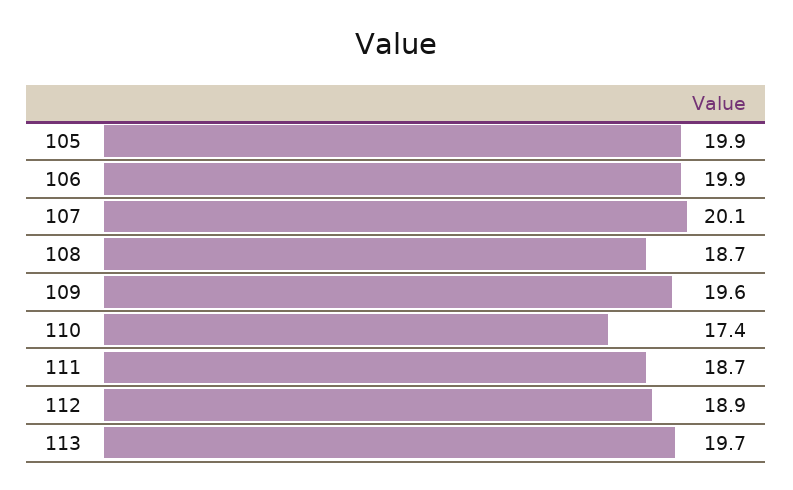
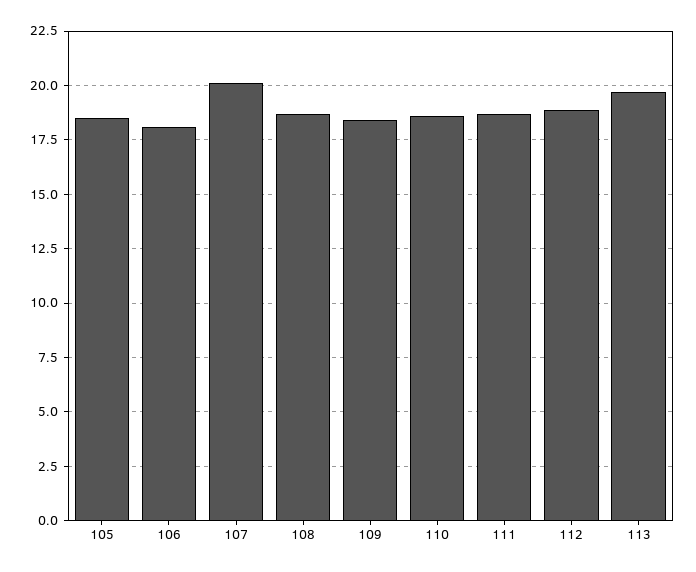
  {
-   "105": 19.9,
+   "105": 18.5,
-   "106": 19.9,
+   "106": 18,
    "107": 20.1,
    "108": 18.7,
-   "109": 19.6,
+   "109": 18.5,
-   "110": 17.4,
+   "110": 18.5,
    "111": 18.7,
    "112": 18.9,
    "113": 19.7
  }

